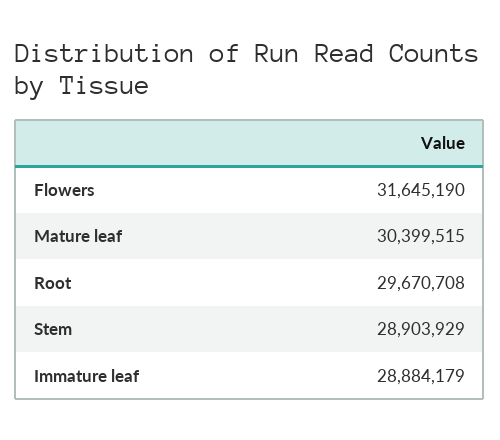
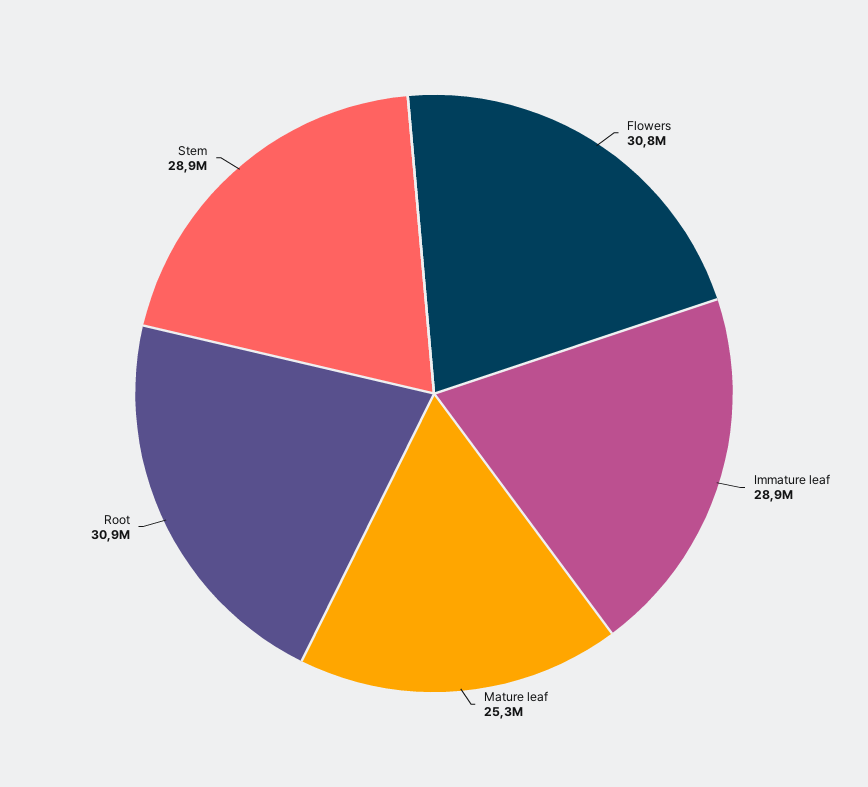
  {
-   "Flowers": 31645190,
+   "Flowers": 30800000,
-   "Mature leaf": 30399515,
+   "Mature leaf": 25300000,
-   "Root": 29670708,
+   "Root": 30900000,
    "Stem": 28903929,
    "Immature leaf": 28884179
  }

